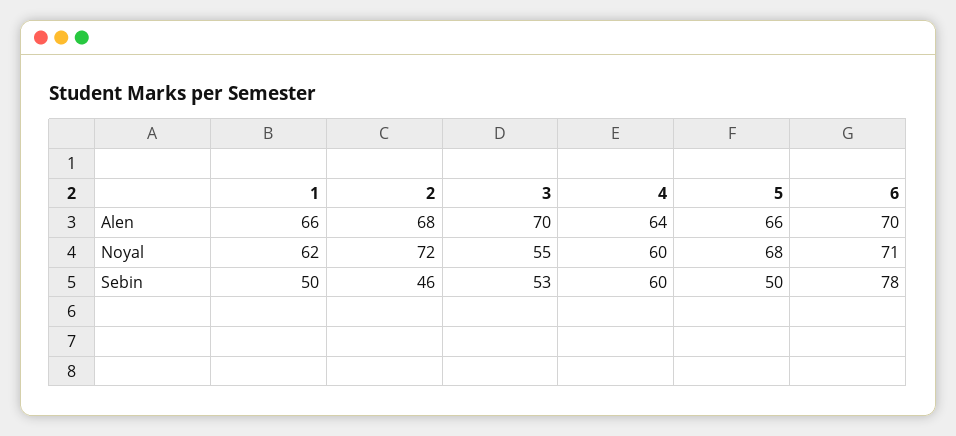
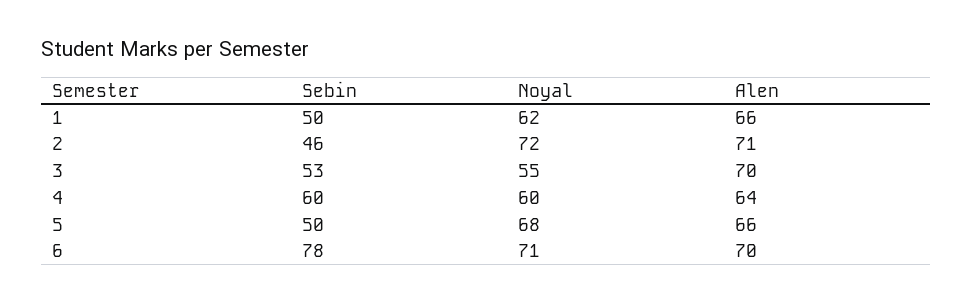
  {
    "1": {
      "Alen": 66,
      "Noyal": 62,
      "Sebin": 50
    },
    "2": {
-     "Alen": 68,
+     "Alen": 71,
      "Noyal": 72,
      "Sebin": 46
    },
    "3": {
      "Alen": 70,
      "Noyal": 55,
      "Sebin": 53
    },
    "4": {
      "Alen": 64,
      "Noyal": 60,
      "Sebin": 60
    },
    "5": {
      "Alen": 66,
      "Noyal": 68,
      "Sebin": 50
    },
    "6": {
      "Alen": 70,
      "Noyal": 71,
      "Sebin": 78
    }
  }

